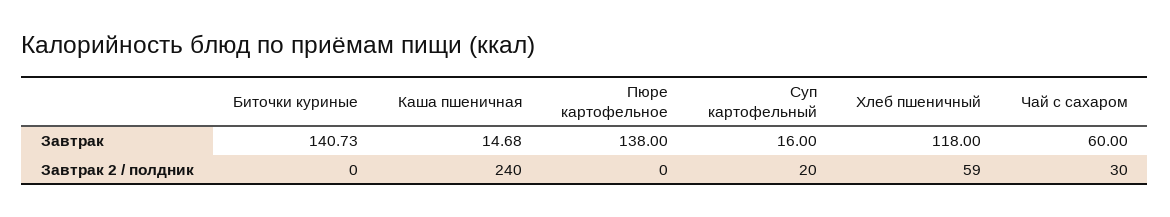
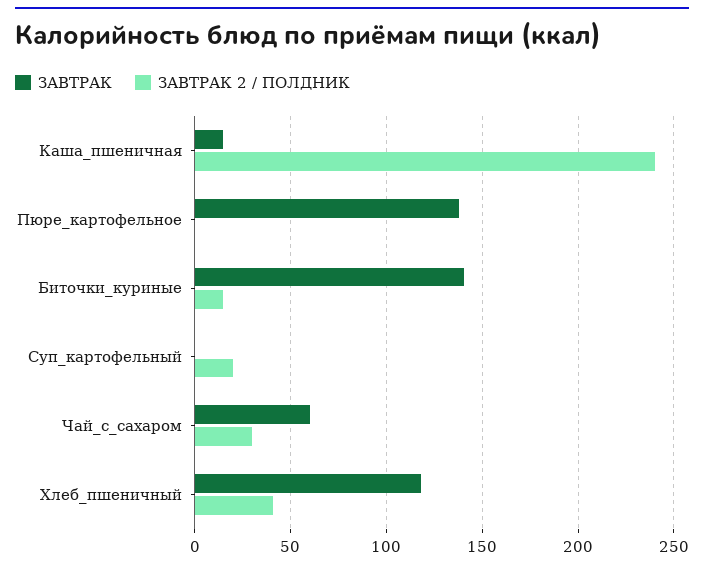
  {
    "Завтрак": {
      "Биточки куриные": 140.73,
      "Каша пшеничная": 14.68,
      "Пюре картофельное": 138,
-     "Суп картофельный": 16,
+     "Суп картофельный": 0,
      "Хлеб пшеничный": 118,
      "Чай с сахаром": 60
    },
    "Завтрак 2 / полдник": {
-     "Биточки куриные": 0,
+     "Биточки куриные": 15,
      "Каша пшеничная": 240,
      "Пюре картофельное": 0,
      "Суп картофельный": 20,
-     "Хлеб пшеничный": 59,
+     "Хлеб пшеничный": 40,
      "Чай с сахаром": 30
    }
  }

